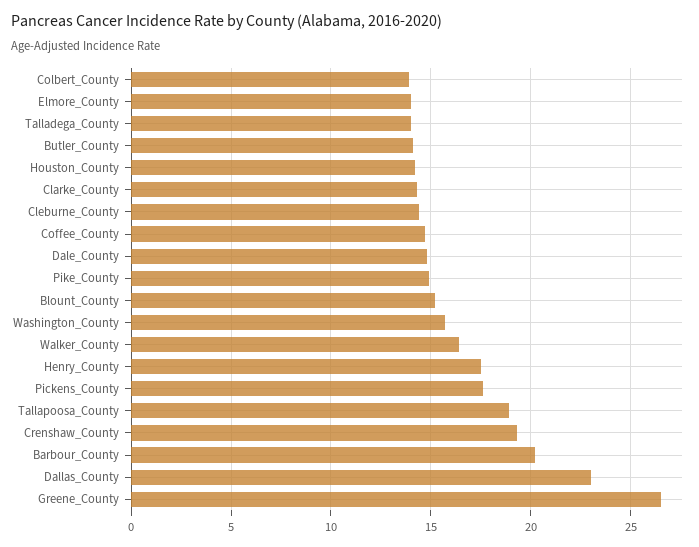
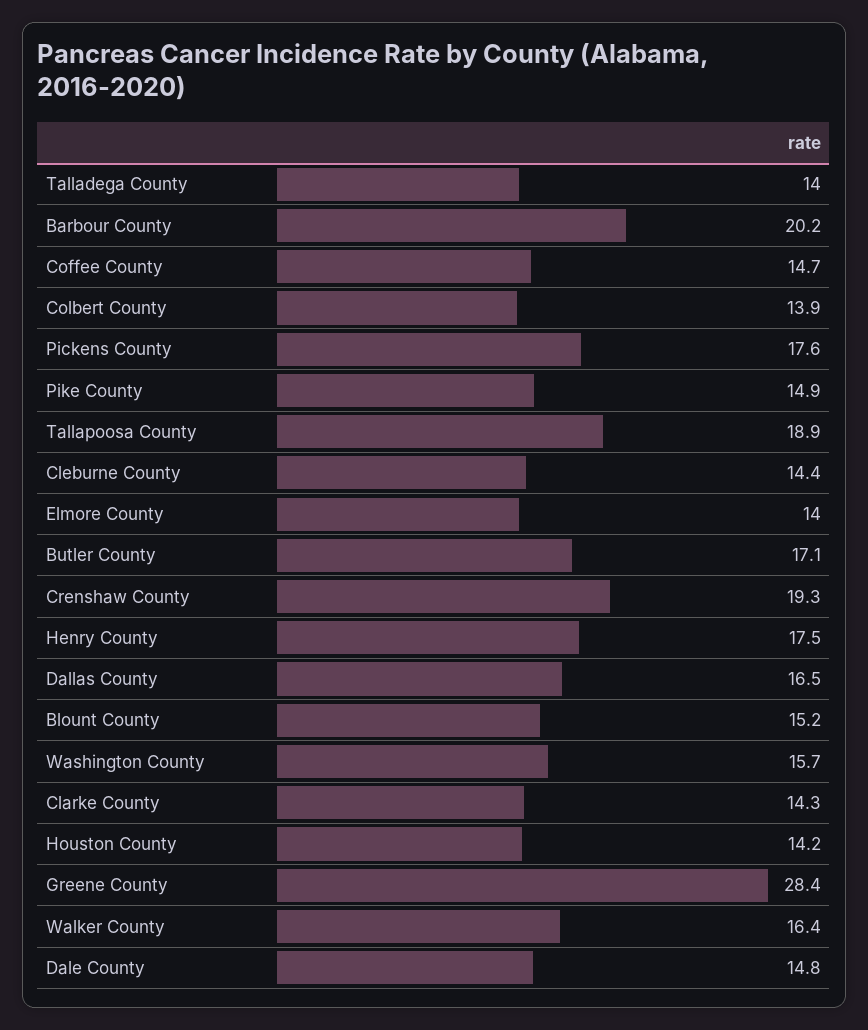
  {
    "Colbert_County": 13.9,
    "Elmore_County": 14,
    "Talladega_County": 14,
-   "Butler_County": 14,
+   "Butler_County": 17.1,
    "Houston_County": 14.2,
    "Clarke_County": 14.3,
    "Cleburne_County": 14.4,
    "Coffee_County": 14.7,
    "Dale_County": 14.8,
    "Pike_County": 14.9,
    "Blount_County": 15.2,
    "Washington_County": 15.7,
    "Walker_County": 16.4,
    "Henry_County": 17.5,
    "Pickens_County": 17.6,
    "Tallapoosa_County": 18.9,
    "Crenshaw_County": 19.3,
    "Barbour_County": 20.2,
-   "Dallas_County": 23,
+   "Dallas_County": 16.5,
-   "Greene_County": 26.5
+   "Greene_County": 28.4
  }

